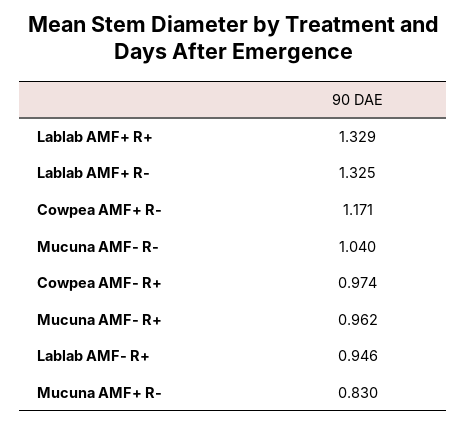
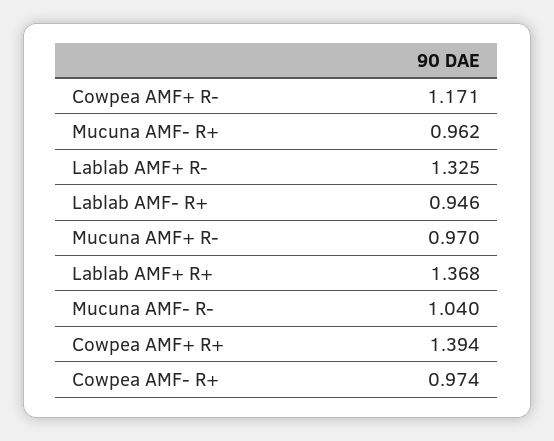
  {
-   "Lablab AMF+ R+": 1.329,
+   "Lablab AMF+ R+": 1.368,
    "Lablab AMF+ R-": 1.325,
    "Cowpea AMF+ R-": 1.171,
    "Mucuna AMF- R-": 1.04,
    "Cowpea AMF- R+": 0.974,
    "Mucuna AMF- R+": 0.962,
    "Lablab AMF- R+": 0.946,
-   "Mucuna AMF+ R-": 0.83
+   "Mucuna AMF+ R-": 0.97,
+   "Cowpea AMF+ R+": 1.394
  }

